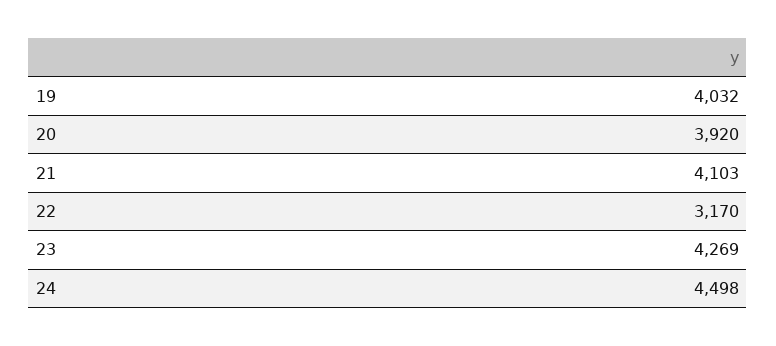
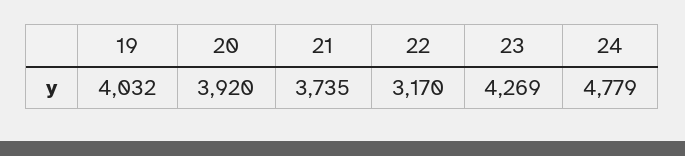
  {
    "19": 4032,
    "20": 3920,
-   "21": 4103,
+   "21": 3735,
    "22": 3170,
    "23": 4269,
-   "24": 4498
+   "24": 4779
  }

